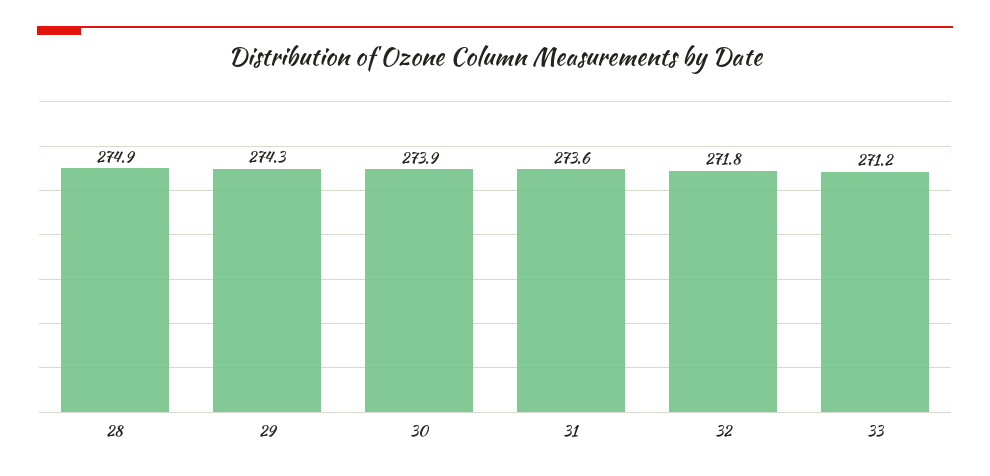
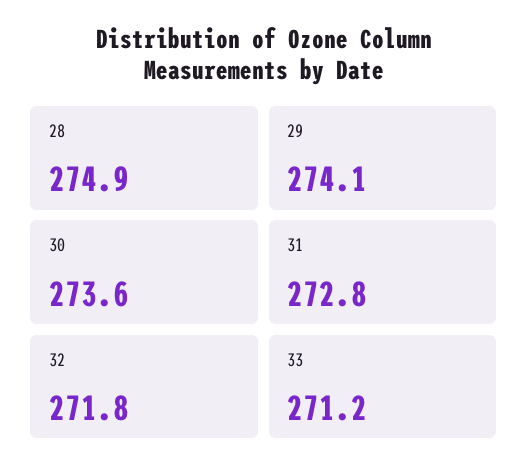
  {
    "28": 274.9,
-   "29": 274.3,
+   "29": 274.1,
-   "30": 273.9,
+   "30": 273.6,
-   "31": 273.6,
+   "31": 272.8,
    "32": 271.8,
    "33": 271.2
  }

